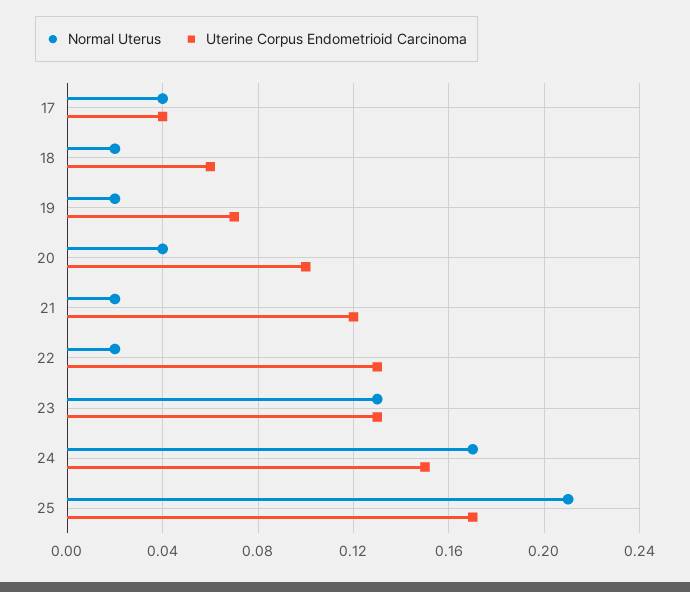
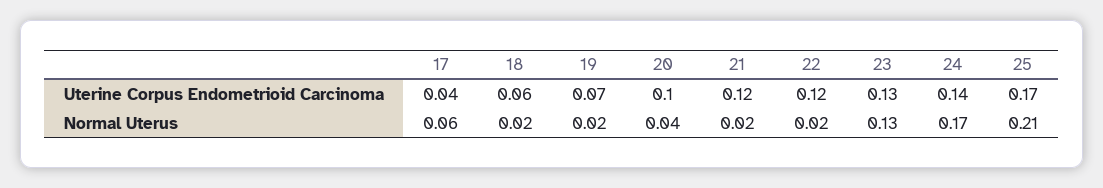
  {
    "Normal Uterus": {
-     "17": 0.04,
+     "17": 0.06,
      "18": 0.02,
      "19": 0.02,
      "20": 0.04,
      "21": 0.02,
      "22": 0.02,
      "23": 0.13,
      "24": 0.17,
      "25": 0.21
    },
    "Uterine Corpus Endometrioid Carcinoma": {
      "17": 0.04,
      "18": 0.06,
      "19": 0.07,
      "20": 0.1,
      "21": 0.12,
-     "22": 0.13,
+     "22": 0.12,
      "23": 0.13,
-     "24": 0.15,
+     "24": 0.14,
      "25": 0.17
    }
  }

